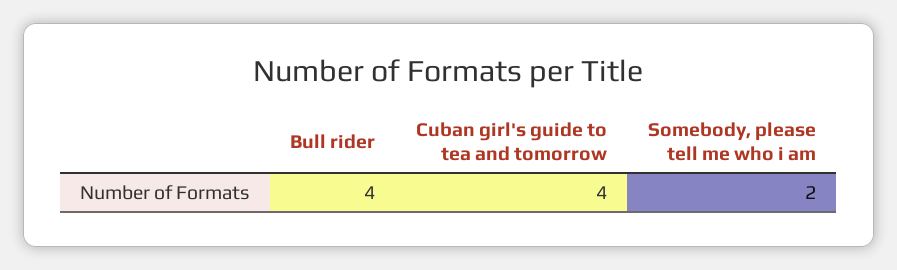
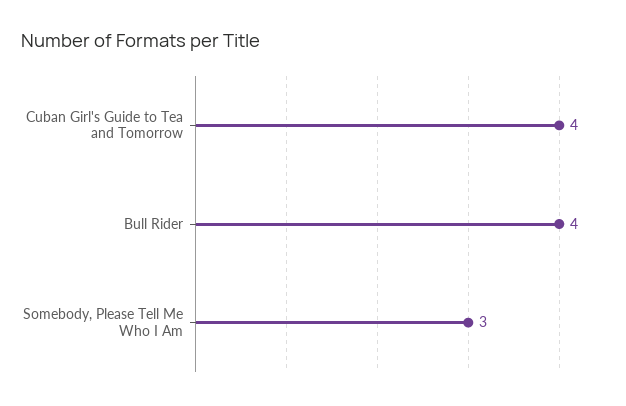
  {
    "Bull rider": 4,
    "Cuban girl's guide to tea and tomorrow": 4,
-   "Somebody, please tell me who i am": 2
+   "Somebody, please tell me who i am": 3
  }

